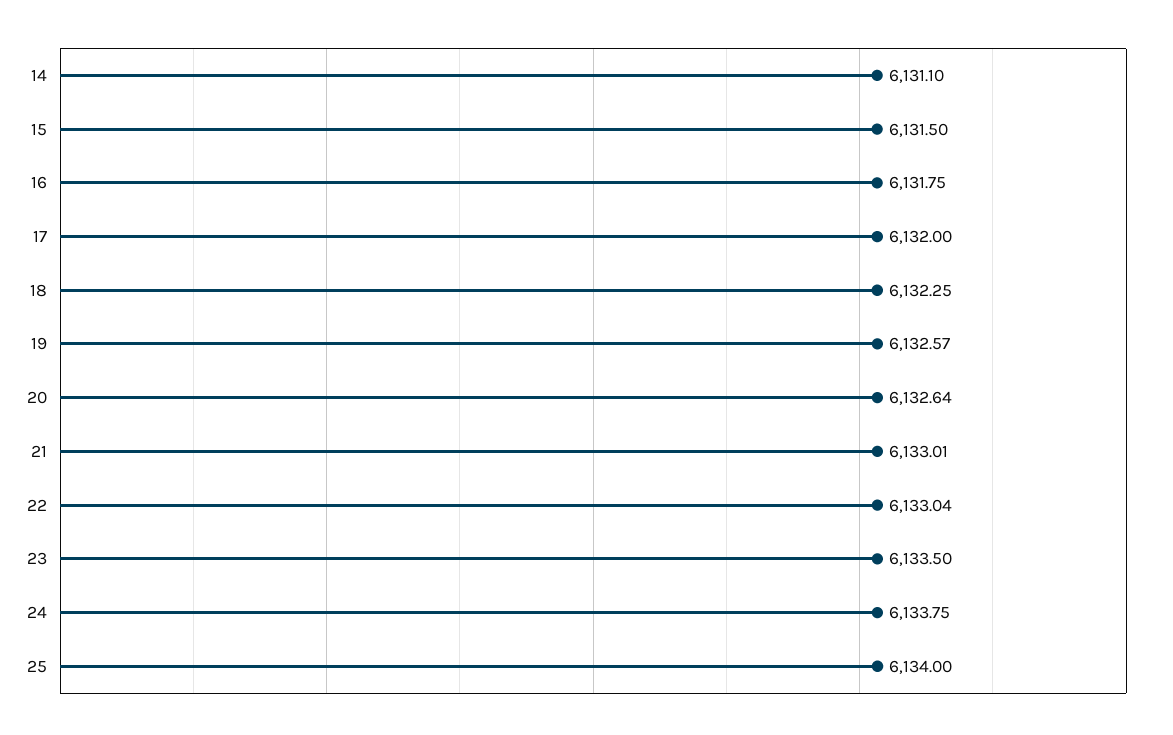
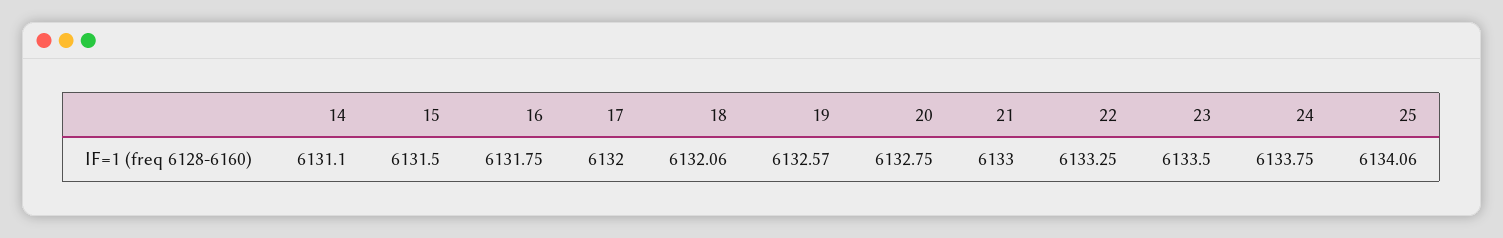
  {
    "14": 6131.1,
    "15": 6131.5,
    "16": 6131.75,
    "17": 6132,
-   "18": 6132.25,
+   "18": 6132.06,
    "19": 6132.57,
-   "20": 6132.64,
+   "20": 6132.75,
-   "21": 6133.01,
+   "21": 6133,
-   "22": 6133.04,
+   "22": 6133.25,
    "23": 6133.5,
    "24": 6133.75,
-   "25": 6134
+   "25": 6134.06
  }

